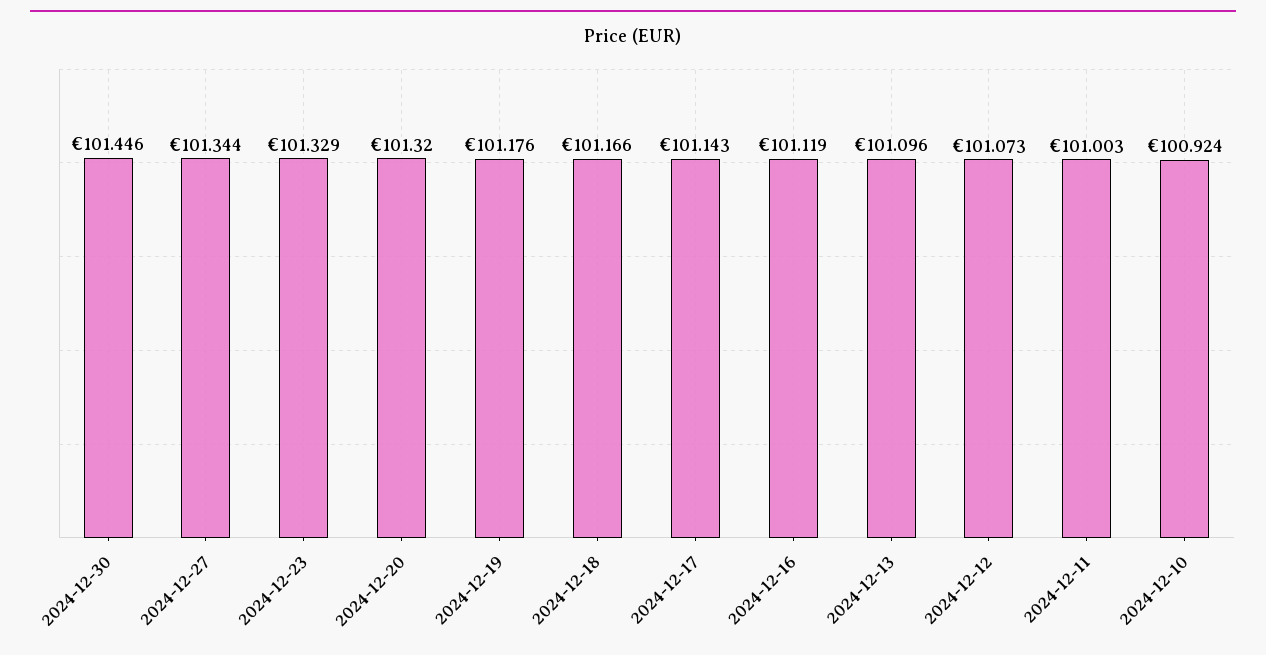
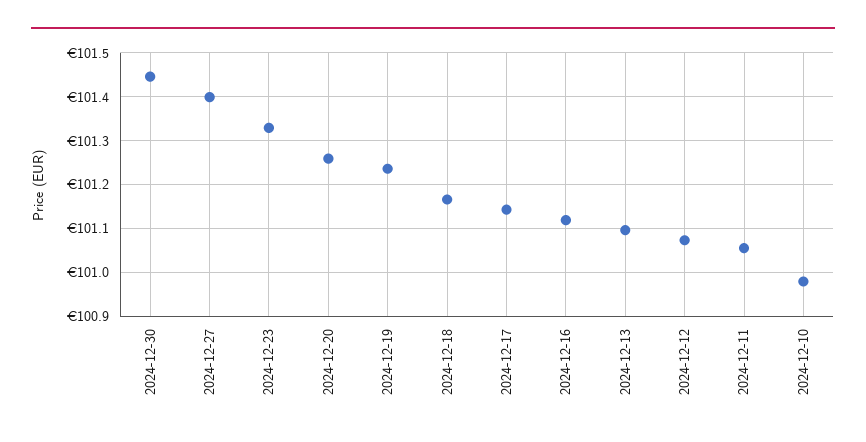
  {
    "2024-12-30": 101.446,
-   "2024-12-27": 101.344,
+   "2024-12-27": 101.4,
    "2024-12-23": 101.329,
-   "2024-12-20": 101.32,
+   "2024-12-20": 101.26,
-   "2024-12-19": 101.176,
+   "2024-12-19": 101.24,
    "2024-12-18": 101.166,
    "2024-12-17": 101.143,
    "2024-12-16": 101.119,
    "2024-12-13": 101.096,
    "2024-12-12": 101.073,
-   "2024-12-11": 101.003,
+   "2024-12-11": 101.06,
-   "2024-12-10": 100.924
+   "2024-12-10": 100.98
  }

